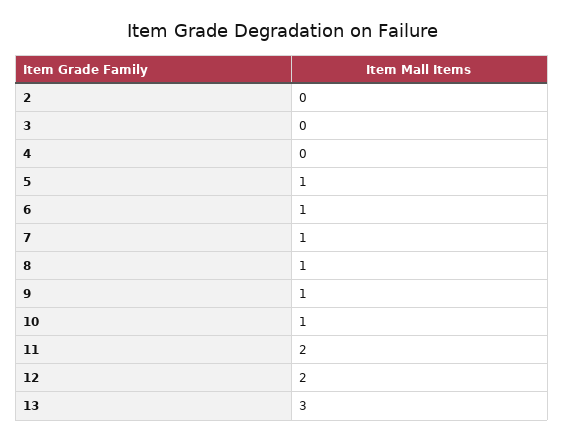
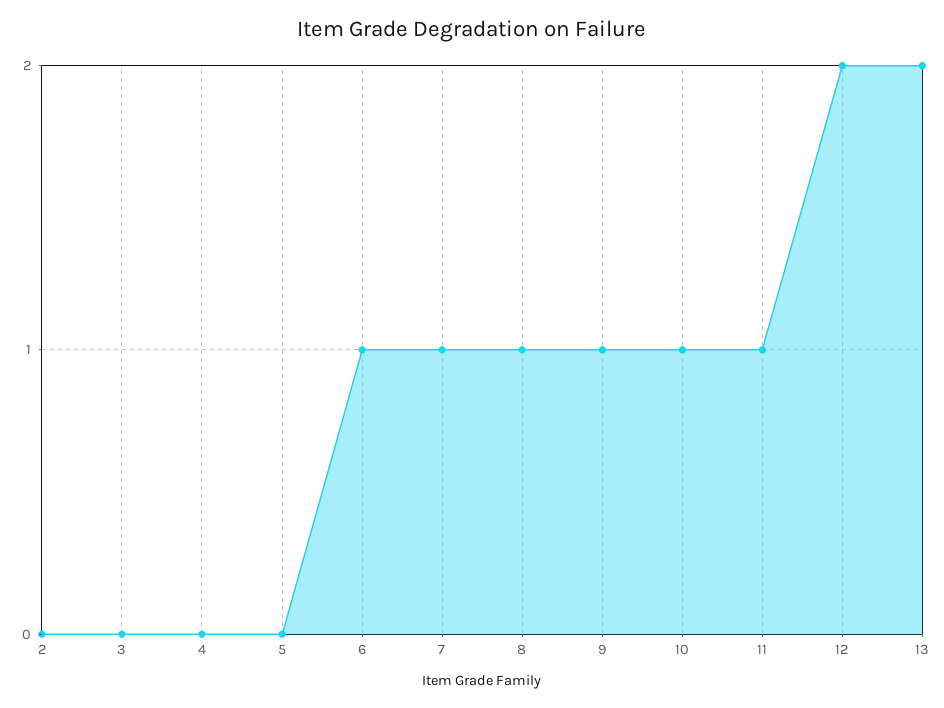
  {
    "2": 0,
    "3": 0,
    "4": 0,
-   "5": 1,
+   "5": 0,
    "6": 1,
    "7": 1,
    "8": 1,
    "9": 1,
    "10": 1,
-   "11": 2,
+   "11": 1,
    "12": 2,
-   "13": 3
+   "13": 2
  }

